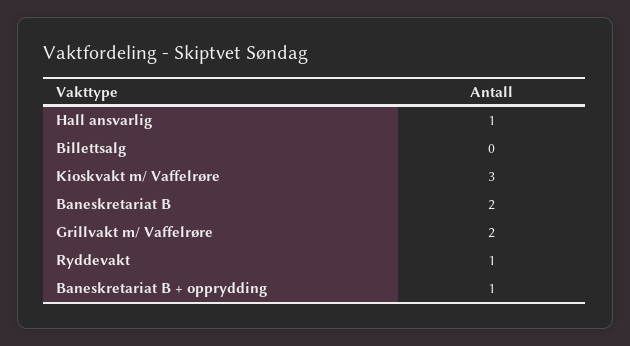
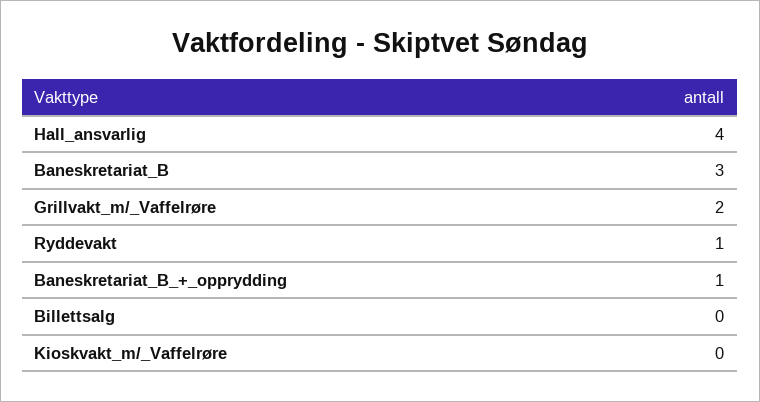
  {
-   "Hall ansvarlig": 1,
+   "Hall ansvarlig": 4,
    "Billettsalg": 0,
-   "Kioskvakt m/ Vaffelrøre": 3,
+   "Kioskvakt m/ Vaffelrøre": 0,
-   "Baneskretariat B": 2,
+   "Baneskretariat B": 3,
    "Grillvakt m/ Vaffelrøre": 2,
    "Ryddevakt": 1,
    "Baneskretariat B + opprydding": 1
  }

